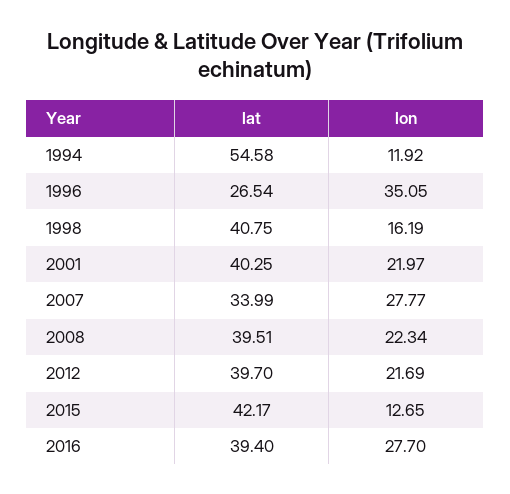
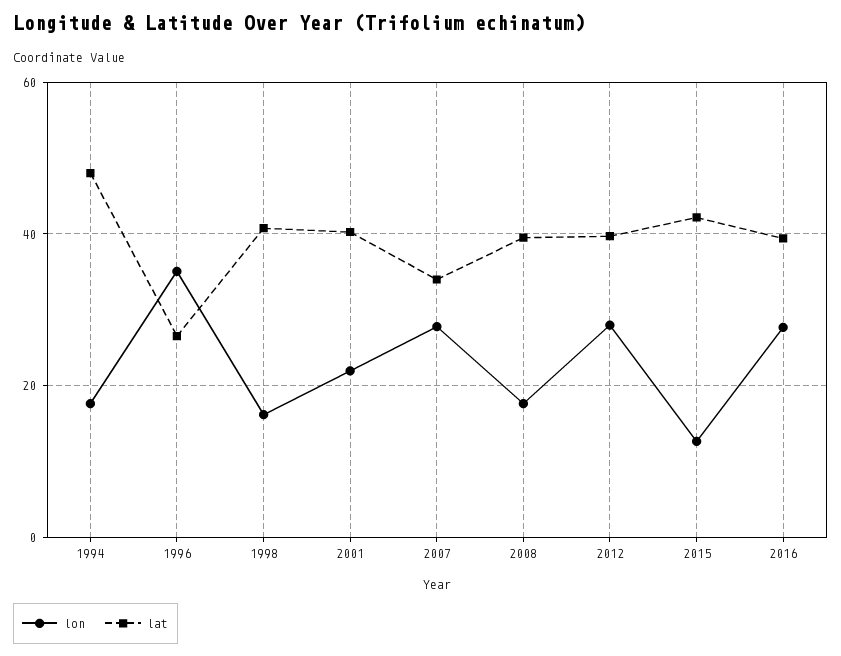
  {
    "lat": {
-     "1994": 54.58,
+     "1994": 48,
      "1996": 26.54,
      "1998": 40.75,
      "2001": 40.25,
      "2007": 33.99,
      "2008": 39.51,
      "2012": 39.7,
      "2015": 42.17,
      "2016": 39.4
    },
    "lon": {
-     "1994": 11.92,
+     "1994": 18,
      "1996": 35.05,
      "1998": 16.19,
      "2001": 21.97,
      "2007": 27.77,
-     "2008": 22.34,
+     "2008": 18,
-     "2012": 21.69,
+     "2012": 28,
      "2015": 12.65,
      "2016": 27.7
    }
  }

